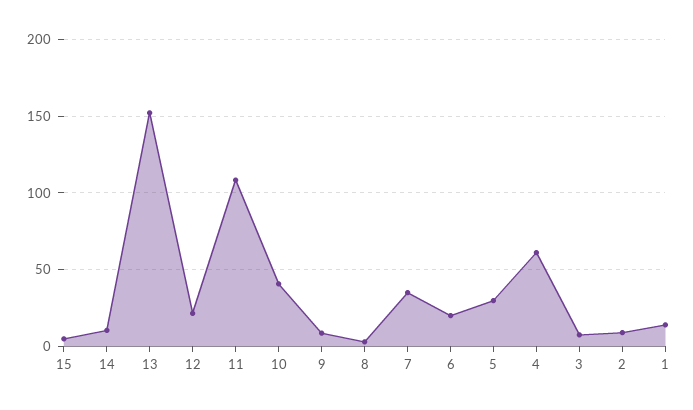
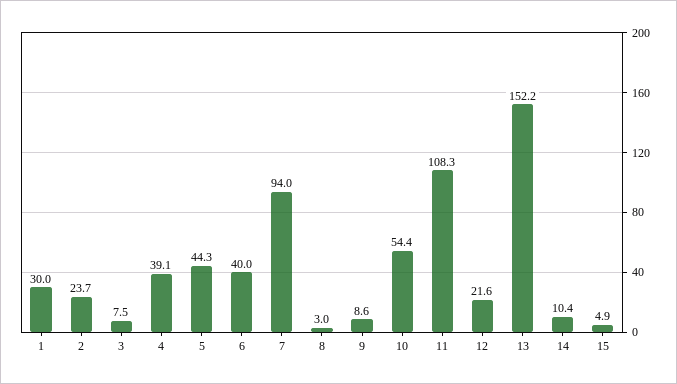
  {
    "15": 4.9,
    "14": 10.4,
    "13": 152.2,
    "12": 21.6,
    "11": 108.3,
-   "10": 40,
+   "10": 54.4,
    "9": 8.6,
    "8": 3,
-   "7": 35,
+   "7": 94,
-   "6": 20,
+   "6": 40,
-   "5": 30,
+   "5": 44.3,
-   "4": 60,
+   "4": 39.1,
    "3": 7.5,
-   "2": 10,
+   "2": 23.7,
-   "1": 15
+   "1": 30
  }

